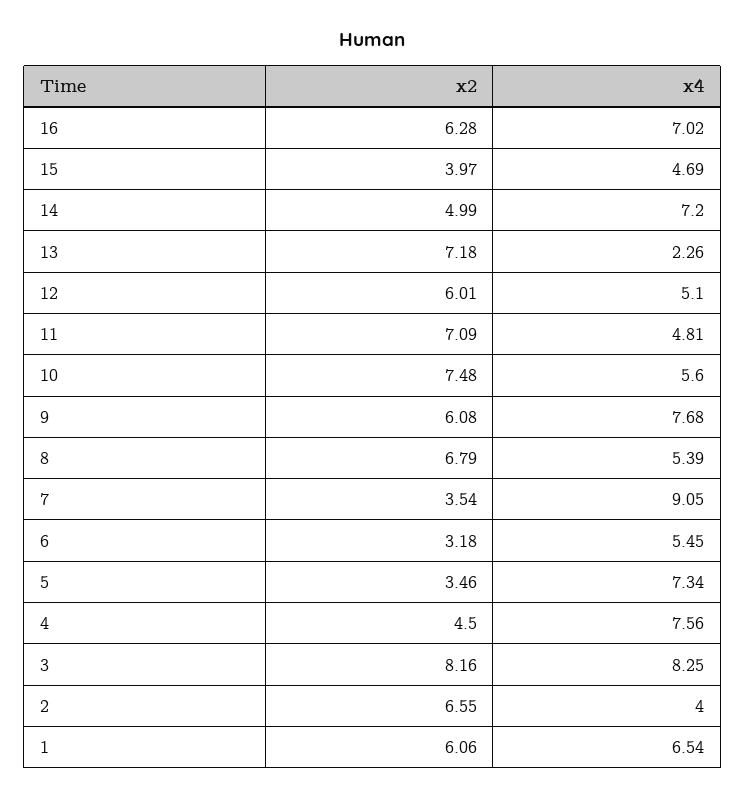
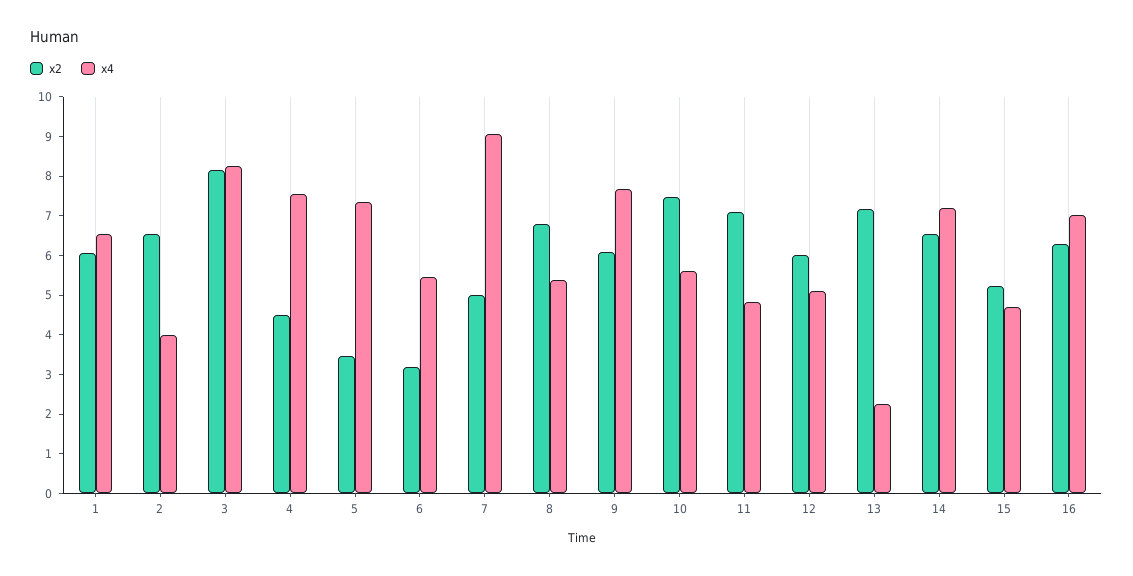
  {
    "x2": {
      "16": 6.28,
-     "15": 3.97,
+     "15": 5.25,
-     "14": 4.99,
+     "14": 6.5,
      "13": 7.18,
      "12": 6.01,
      "11": 7.09,
      "10": 7.48,
      "9": 6.08,
      "8": 6.79,
-     "7": 3.54,
+     "7": 5,
      "6": 3.18,
      "5": 3.46,
      "4": 4.5,
      "3": 8.16,
      "2": 6.55,
      "1": 6.06
    },
    "x4": {
      "16": 7.02,
      "15": 4.69,
      "14": 7.2,
      "13": 2.26,
      "12": 5.1,
      "11": 4.81,
      "10": 5.6,
      "9": 7.68,
      "8": 5.39,
      "7": 9.05,
      "6": 5.45,
      "5": 7.34,
      "4": 7.56,
      "3": 8.25,
      "2": 4,
      "1": 6.54
    }
  }

